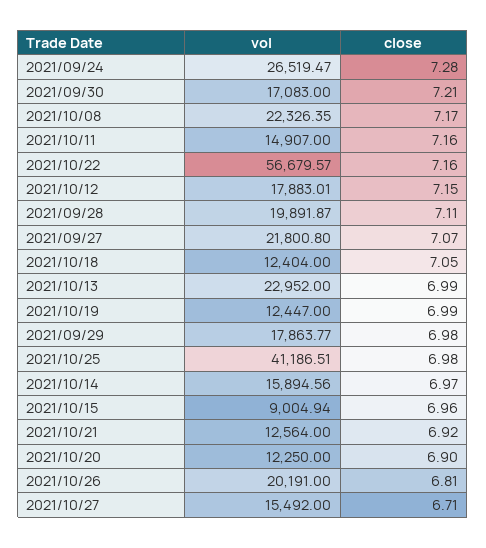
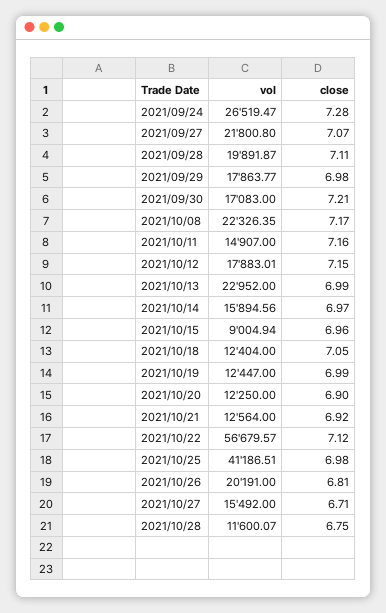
  {
    "vol": {
      "2021/09/24": 26519.47,
      "2021/09/30": 17083,
      "2021/10/08": 22326.35,
      "2021/10/11": 14907,
      "2021/10/22": 56679.57,
      "2021/10/12": 17883.01,
      "2021/09/28": 19891.87,
      "2021/09/27": 21800.8,
      "2021/10/18": 12404,
      "2021/10/13": 22952,
      "2021/10/19": 12447,
      "2021/09/29": 17863.77,
      "2021/10/25": 41186.51,
      "2021/10/14": 15894.56,
      "2021/10/15": 9004.94,
      "2021/10/21": 12564,
      "2021/10/20": 12250,
      "2021/10/26": 20191,
-     "2021/10/27": 15492
+     "2021/10/27": 15492,
+     "2021/10/28": 11600.07
    },
    "close": {
      "2021/09/24": 7.28,
      "2021/09/30": 7.21,
      "2021/10/08": 7.17,
      "2021/10/11": 7.16,
-     "2021/10/22": 7.16,
+     "2021/10/22": 7.12,
      "2021/10/12": 7.15,
      "2021/09/28": 7.11,
      "2021/09/27": 7.07,
      "2021/10/18": 7.05,
      "2021/10/13": 6.99,
      "2021/10/19": 6.99,
      "2021/09/29": 6.98,
      "2021/10/25": 6.98,
      "2021/10/14": 6.97,
      "2021/10/15": 6.96,
      "2021/10/21": 6.92,
      "2021/10/20": 6.9,
      "2021/10/26": 6.81,
-     "2021/10/27": 6.71
+     "2021/10/27": 6.71,
+     "2021/10/28": 6.75
    }
  }

